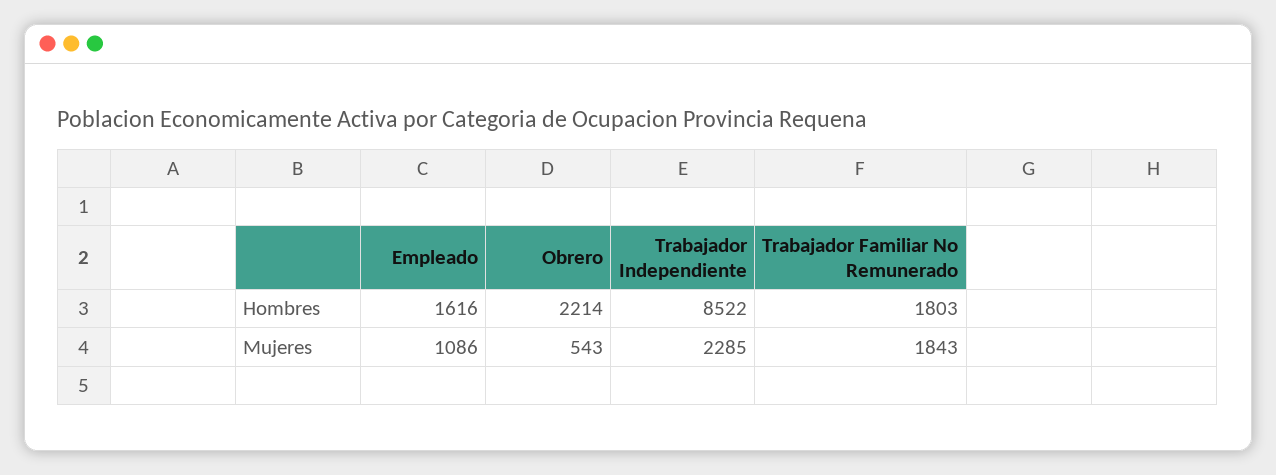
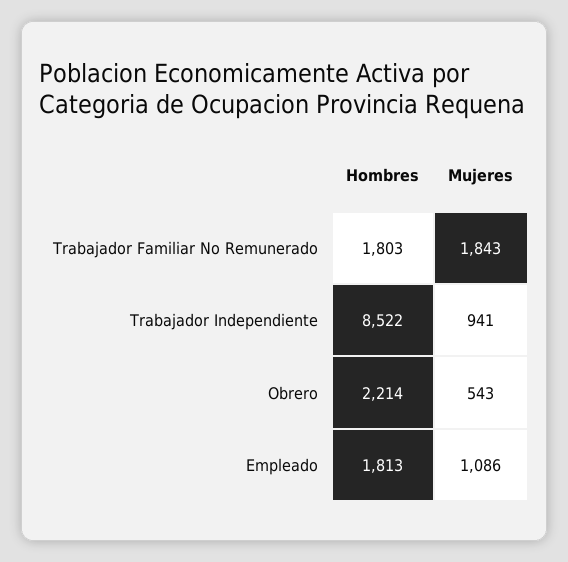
  {
    "Empleado": {
-     "Hombres": 1616,
+     "Hombres": 1813,
      "Mujeres": 1086
    },
    "Obrero": {
      "Hombres": 2214,
      "Mujeres": 543
    },
    "Trabajador Independiente": {
      "Hombres": 8522,
-     "Mujeres": 2285
+     "Mujeres": 941
    },
    "Trabajador Familiar No Remunerado": {
      "Hombres": 1803,
      "Mujeres": 1843
    }
  }

